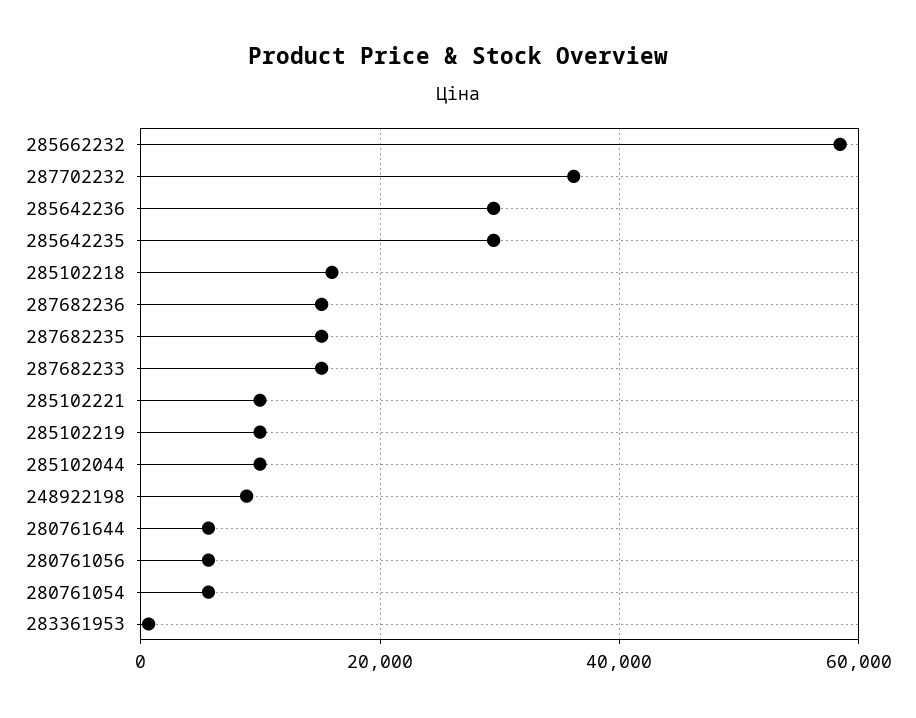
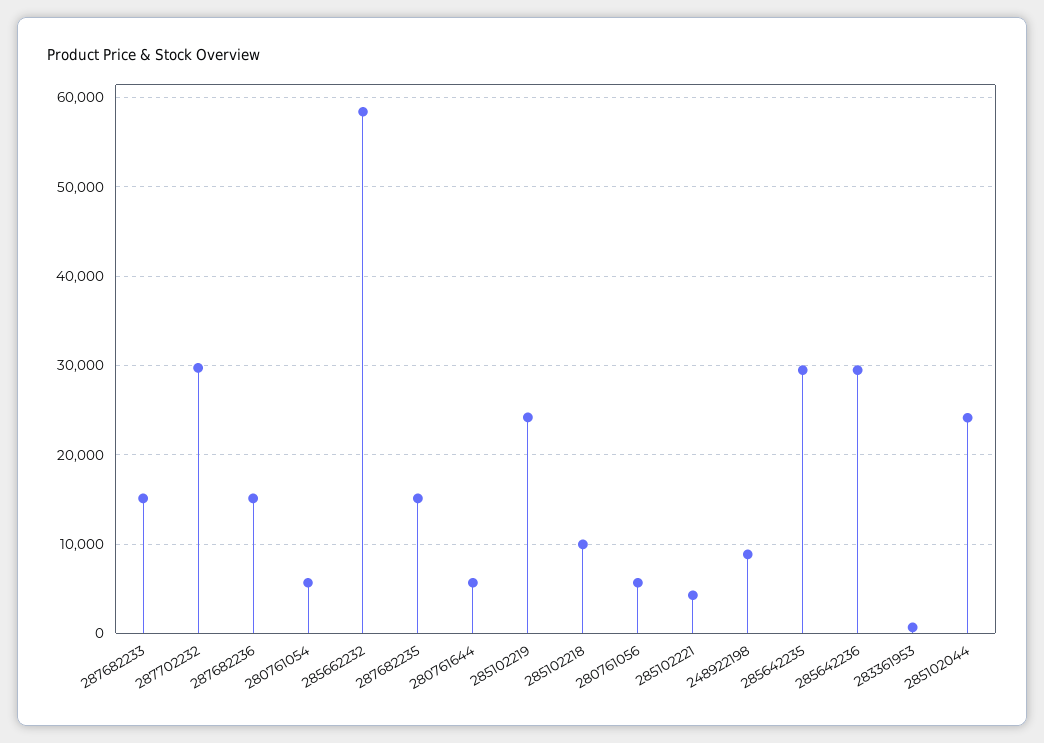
  {
    "285662232": 58000,
-   "287702232": 36000,
+   "287702232": 30000,
    "285642236": 29000,
    "285642235": 29000,
-   "285102218": 16000,
+   "285102218": 10000,
    "287682236": 15000,
    "287682235": 15000,
    "287682233": 15000,
-   "285102221": 10000,
+   "285102221": 4000,
-   "285102219": 10000,
+   "285102219": 24000,
-   "285102044": 10000,
+   "285102044": 24000,
    "248922198": 9000,
    "280761644": 6000,
    "280761056": 6000,
    "280761054": 6000,
    "283361953": 1000
  }

